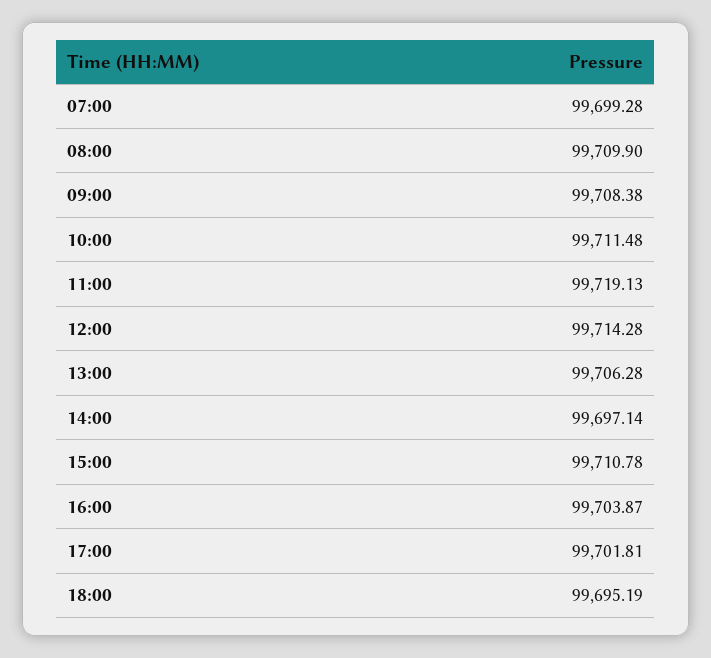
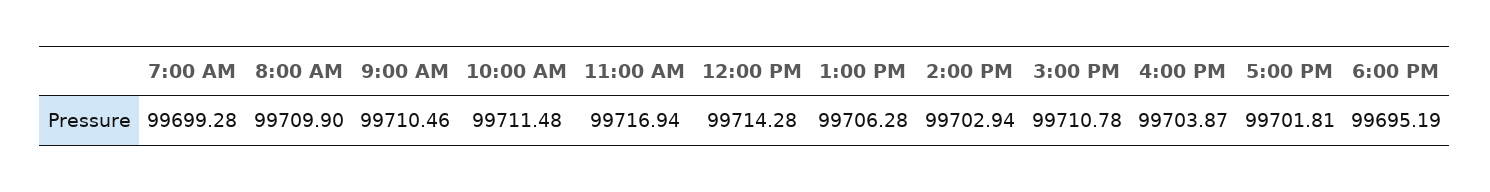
  {
    "07:00": 99699.28,
    "08:00": 99709.9,
-   "09:00": 99708.38,
+   "09:00": 99710.46,
    "10:00": 99711.48,
-   "11:00": 99719.13,
+   "11:00": 99716.94,
    "12:00": 99714.28,
    "13:00": 99706.28,
-   "14:00": 99697.14,
+   "14:00": 99702.94,
    "15:00": 99710.78,
    "16:00": 99703.87,
    "17:00": 99701.81,
    "18:00": 99695.19
  }

